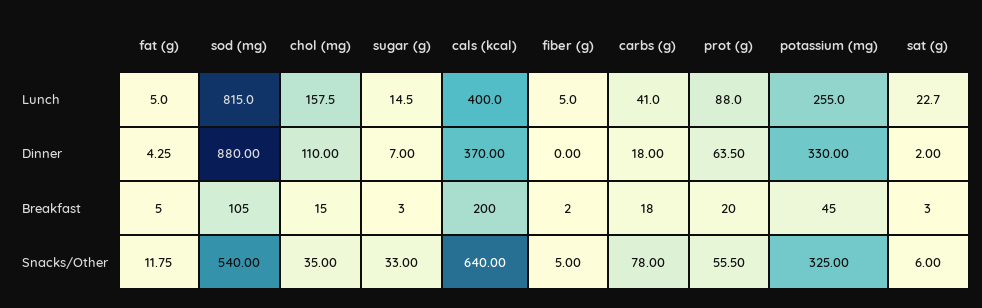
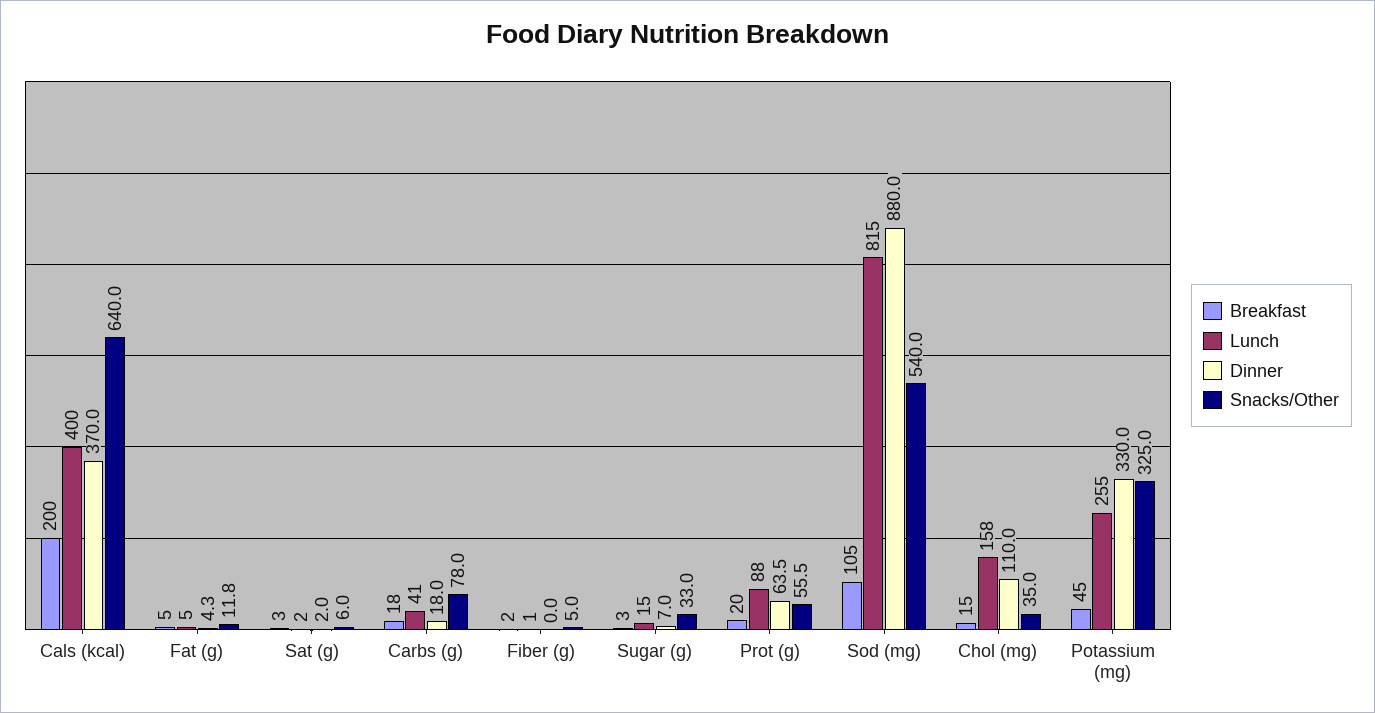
  {
    "Lunch": {
      "fat (g)": 5,
      "sod (mg)": 815,
      "chol (mg)": 157.5,
      "sugar (g)": 14.5,
      "cals (kcal)": 400,
-     "fiber (g)": 5,
+     "fiber (g)": 1,
      "carbs (g)": 41,
      "prot (g)": 88,
      "potassium (mg)": 255,
-     "sat (g)": 22.7
+     "sat (g)": 2
    },
    "Dinner": {
      "fat (g)": 4.25,
      "sod (mg)": 880,
      "chol (mg)": 110,
      "sugar (g)": 7,
      "cals (kcal)": 370,
      "fiber (g)": 0,
      "carbs (g)": 18,
      "prot (g)": 63.5,
      "potassium (mg)": 330,
      "sat (g)": 2
    },
    "Breakfast": {
      "fat (g)": 5,
      "sod (mg)": 105,
      "chol (mg)": 15,
      "sugar (g)": 3,
      "cals (kcal)": 200,
      "fiber (g)": 2,
      "carbs (g)": 18,
      "prot (g)": 20,
      "potassium (mg)": 45,
      "sat (g)": 3
    },
    "Snacks/Other": {
      "fat (g)": 11.75,
      "sod (mg)": 540,
      "chol (mg)": 35,
      "sugar (g)": 33,
      "cals (kcal)": 640,
      "fiber (g)": 5,
      "carbs (g)": 78,
      "prot (g)": 55.5,
      "potassium (mg)": 325,
      "sat (g)": 6
    }
  }

